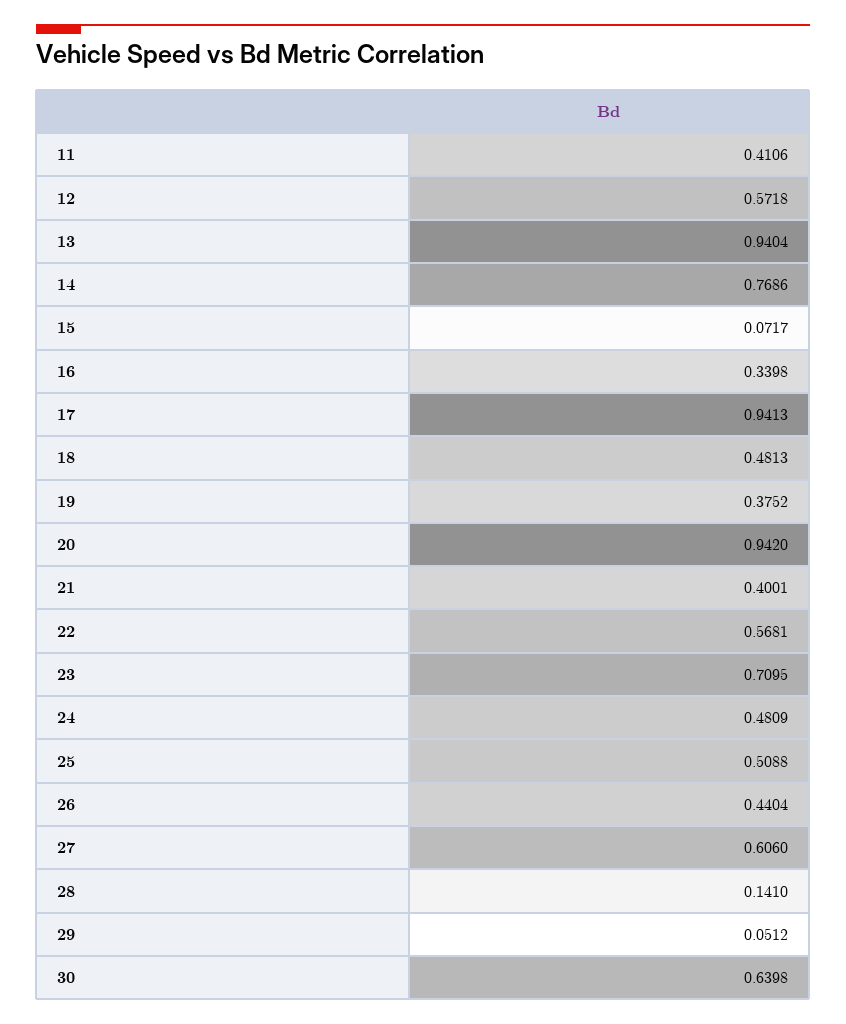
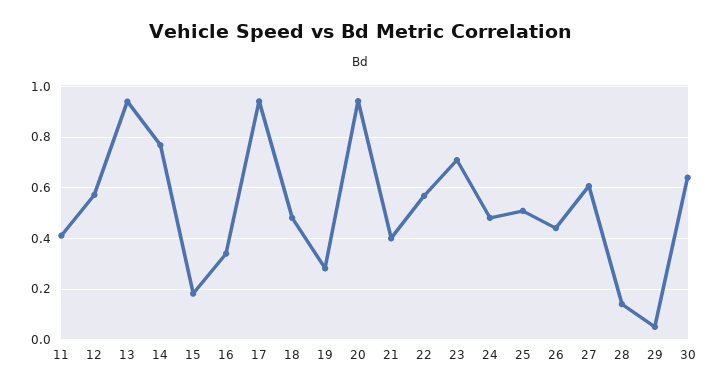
  {
    "11": 0.4106,
    "12": 0.5718,
    "13": 0.9404,
    "14": 0.7686,
-   "15": 0.0717,
+   "15": 0.175,
    "16": 0.3398,
    "17": 0.9413,
    "18": 0.4813,
-   "19": 0.3752,
+   "19": 0.275,
    "20": 0.942,
    "21": 0.4001,
    "22": 0.5681,
    "23": 0.7095,
    "24": 0.4809,
    "25": 0.5088,
    "26": 0.4404,
    "27": 0.606,
    "28": 0.141,
    "29": 0.0512,
    "30": 0.6398
  }

